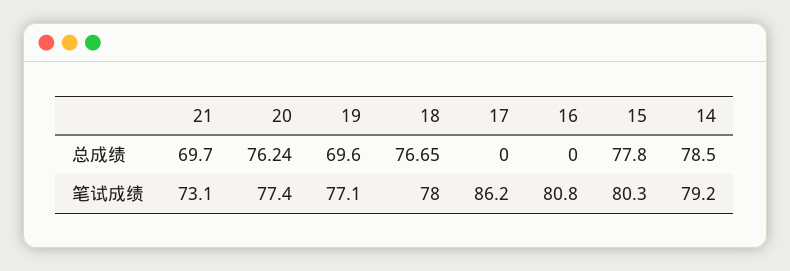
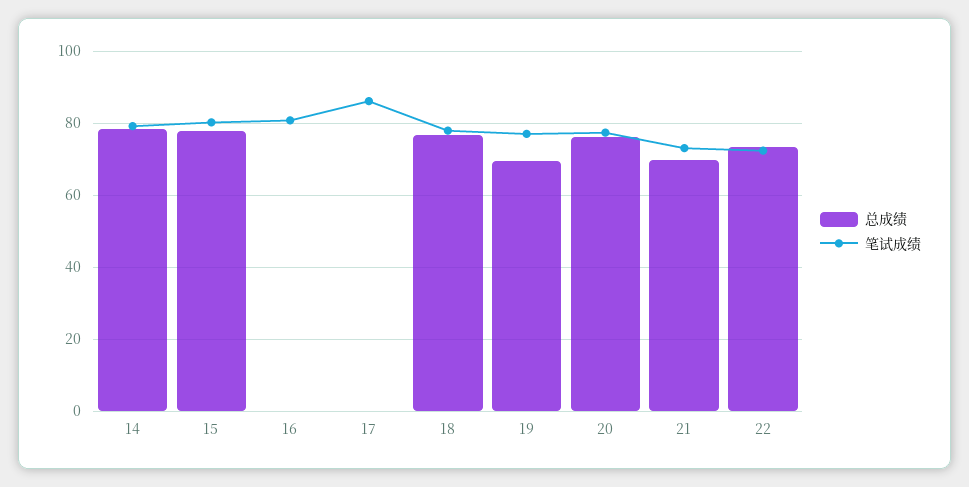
  {
    "总成绩": {
      "21": 69.7,
      "20": 76.24,
      "19": 69.6,
      "18": 76.65,
      "17": 0,
      "16": 0,
      "15": 77.8,
-     "14": 78.5
+     "14": 78.5,
+     "22": 74
    },
    "笔试成绩": {
      "21": 73.1,
      "20": 77.4,
      "19": 77.1,
      "18": 78,
      "17": 86.2,
      "16": 80.8,
      "15": 80.3,
-     "14": 79.2
+     "14": 79.2,
+     "22": 72
    }
  }

